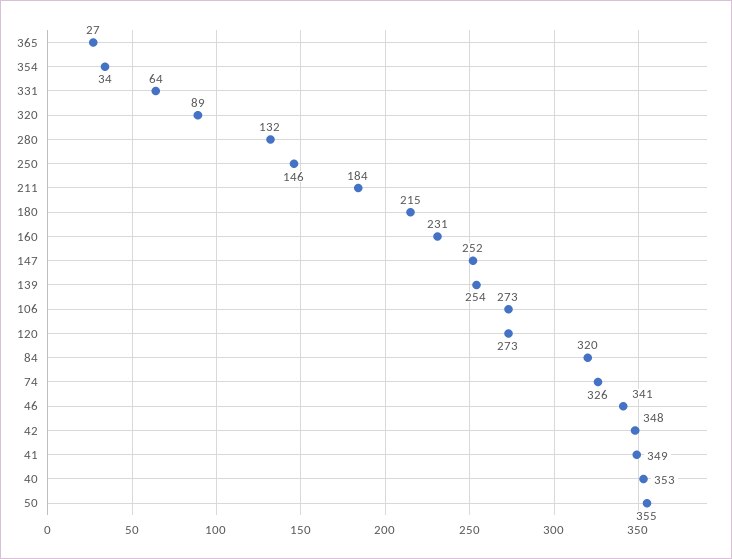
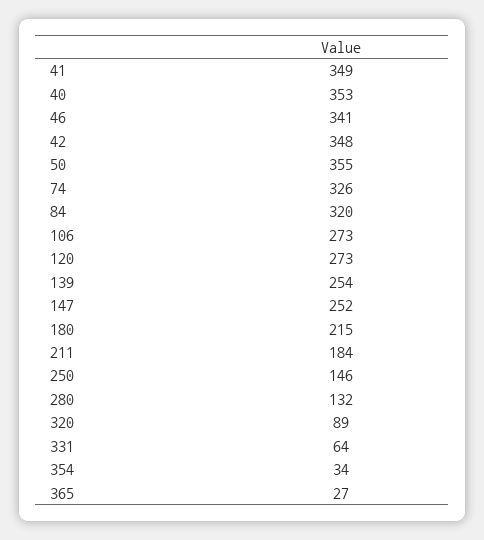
  {
    "365": 27,
    "354": 34,
    "331": 64,
    "320": 89,
    "280": 132,
    "250": 146,
    "211": 184,
    "180": 215,
-   "160": 231,
    "147": 252,
    "139": 254,
    "106": 273,
    "120": 273,
    "84": 320,
    "74": 326,
    "46": 341,
    "42": 348,
    "41": 349,
    "40": 353,
    "50": 355
  }

